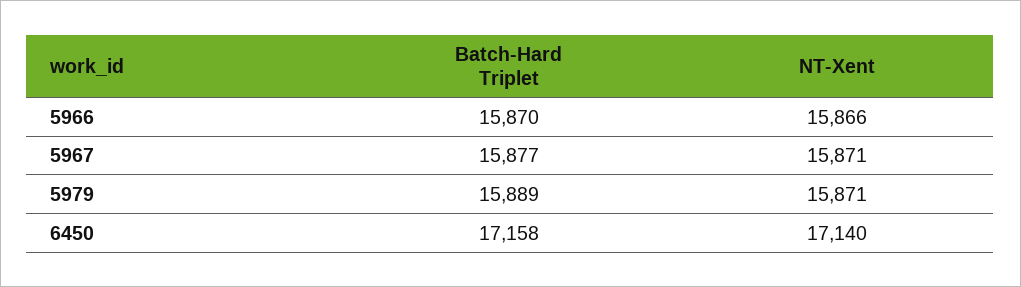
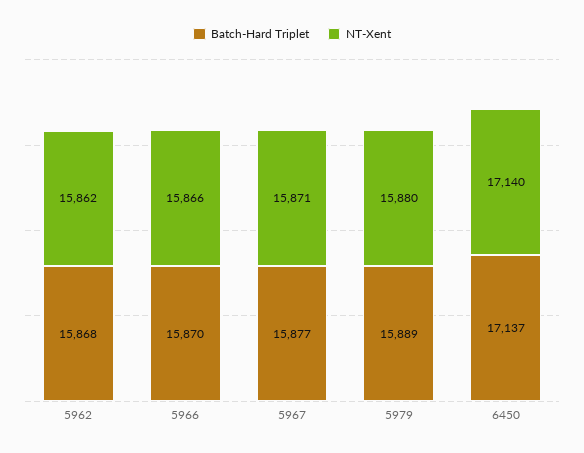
  {
    "Batch-Hard Triplet": {
      "5966": 15870,
      "5967": 15877,
      "5979": 15889,
-     "6450": 17158
+     "6450": 17137,
+     "5962": 15868
    },
    "NT-Xent": {
      "5966": 15866,
      "5967": 15871,
-     "5979": 15871,
+     "5979": 15880,
-     "6450": 17140
+     "6450": 17140,
+     "5962": 15862
    }
  }

